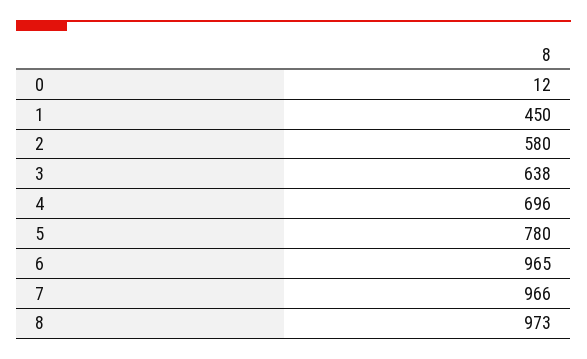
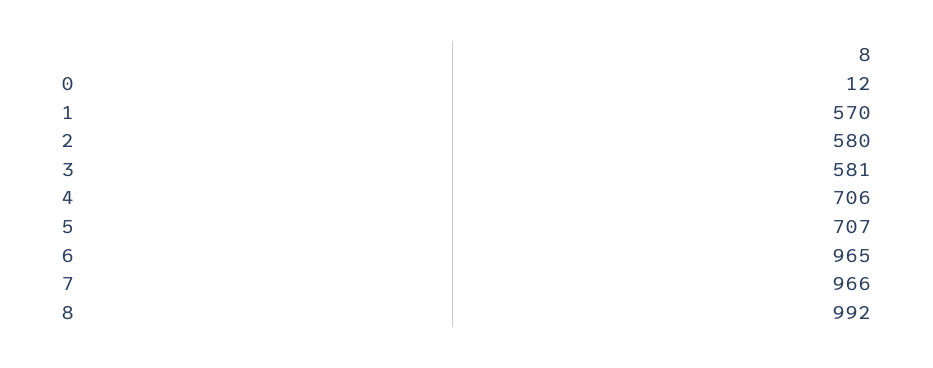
  {
    "0": 12,
-   "1": 450,
+   "1": 570,
    "2": 580,
-   "3": 638,
+   "3": 581,
-   "4": 696,
+   "4": 706,
-   "5": 780,
+   "5": 707,
    "6": 965,
    "7": 966,
-   "8": 973
+   "8": 992
  }

